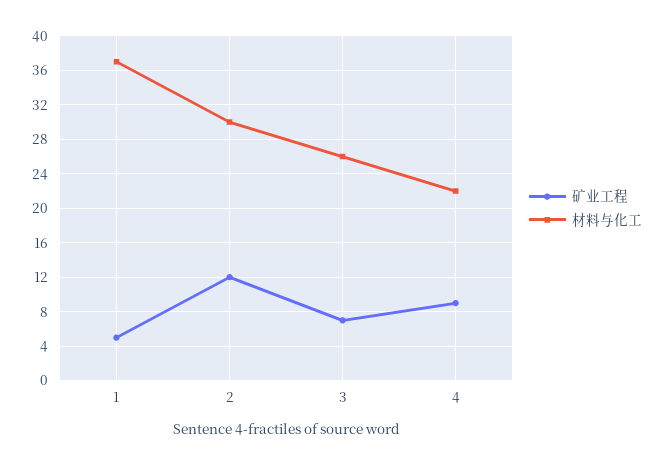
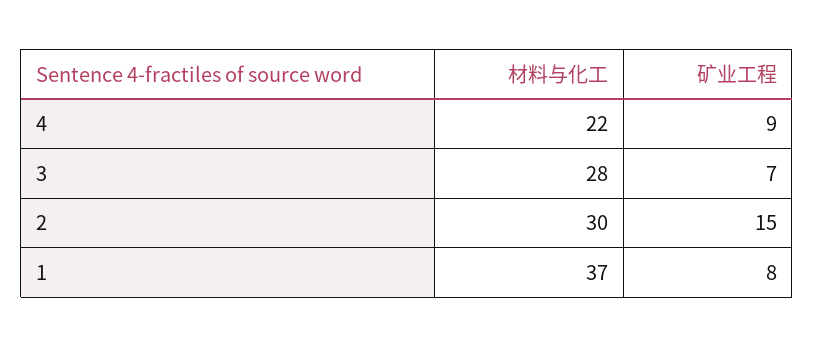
  {
    "矿业工程": {
-     "1": 5,
+     "1": 8,
-     "2": 12,
+     "2": 15,
      "3": 7,
      "4": 9
    },
    "材料与化工": {
      "1": 37,
      "2": 30,
-     "3": 26,
+     "3": 28,
      "4": 22
    }
  }

